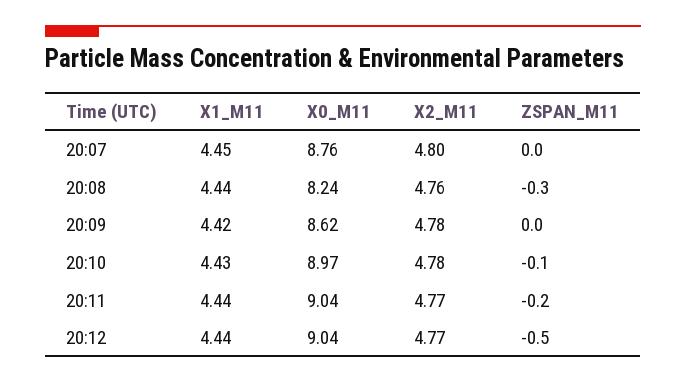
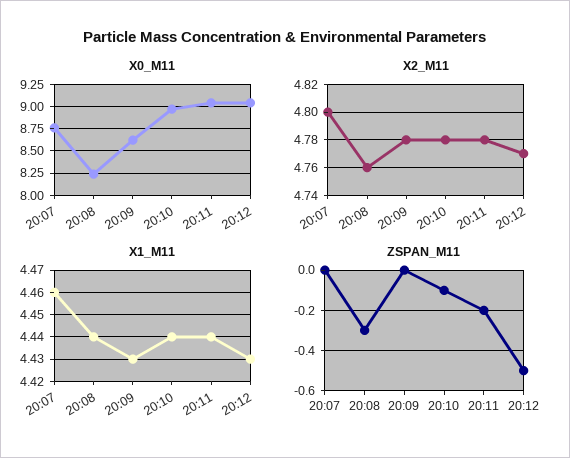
  {
    "X1_M11": {
-     "20:07": 4.45,
+     "20:07": 4.46,
      "20:08": 4.44,
-     "20:09": 4.42,
+     "20:09": 4.43,
-     "20:10": 4.43,
+     "20:10": 4.44,
      "20:11": 4.44,
-     "20:12": 4.44
+     "20:12": 4.43
    },
    "X0_M11": {
      "20:07": 8.76,
      "20:08": 8.24,
      "20:09": 8.62,
      "20:10": 8.97,
      "20:11": 9.04,
      "20:12": 9.04
    },
    "X2_M11": {
      "20:07": 4.8,
      "20:08": 4.76,
      "20:09": 4.78,
      "20:10": 4.78,
-     "20:11": 4.77,
+     "20:11": 4.78,
      "20:12": 4.77
    },
    "ZSPAN_M11": {
      "20:07": 0,
      "20:08": -0.3,
      "20:09": 0,
      "20:10": -0.1,
      "20:11": -0.2,
      "20:12": -0.5
    }
  }

